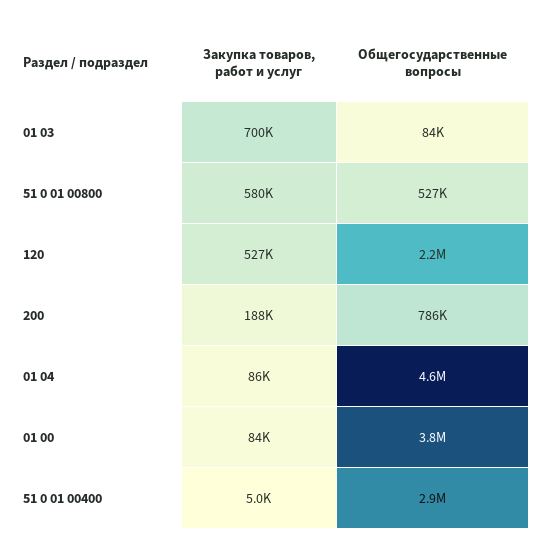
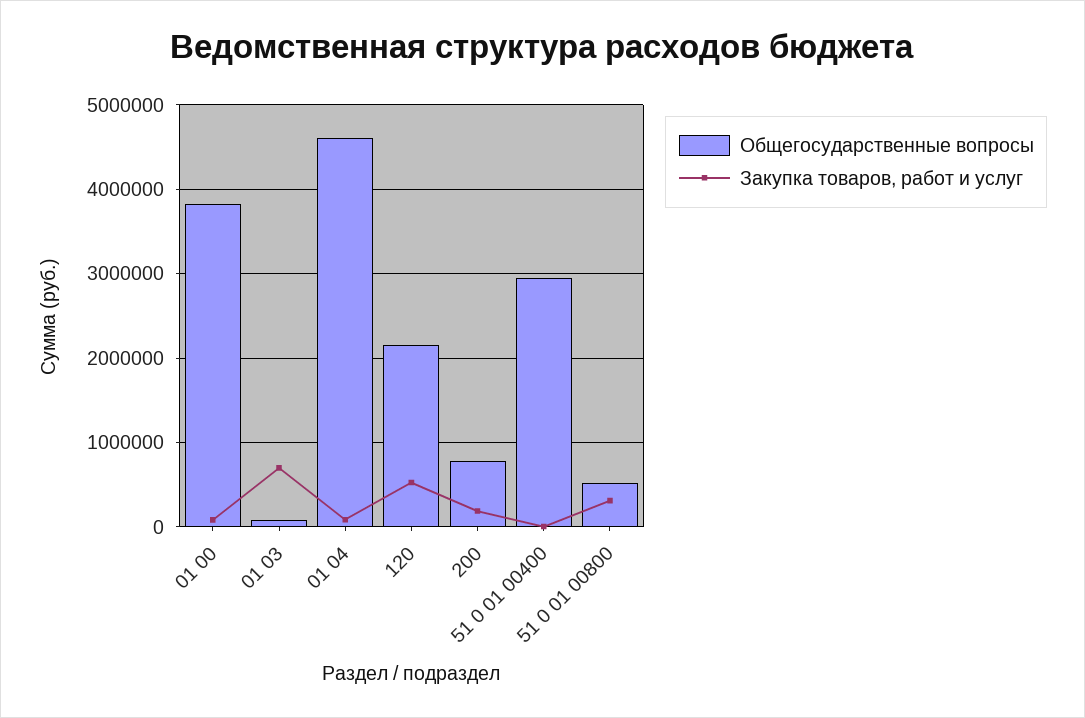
  {
    "Закупка товаров, работ и услуг": {
      "01 03": 700000,
-     "51 0 01 00800": 580000,
+     "51 0 01 00800": 300000,
      "120": 527000,
      "200": 188000,
      "01 04": 86000,
      "01 00": 84000,
      "51 0 01 00400": 5000
    },
    "Общегосударственные вопросы": {
      "01 03": 84000,
      "51 0 01 00800": 527000,
      "120": 2200000,
      "200": 786000,
      "01 04": 4600000,
      "01 00": 3800000,
      "51 0 01 00400": 2900000
    }
  }

